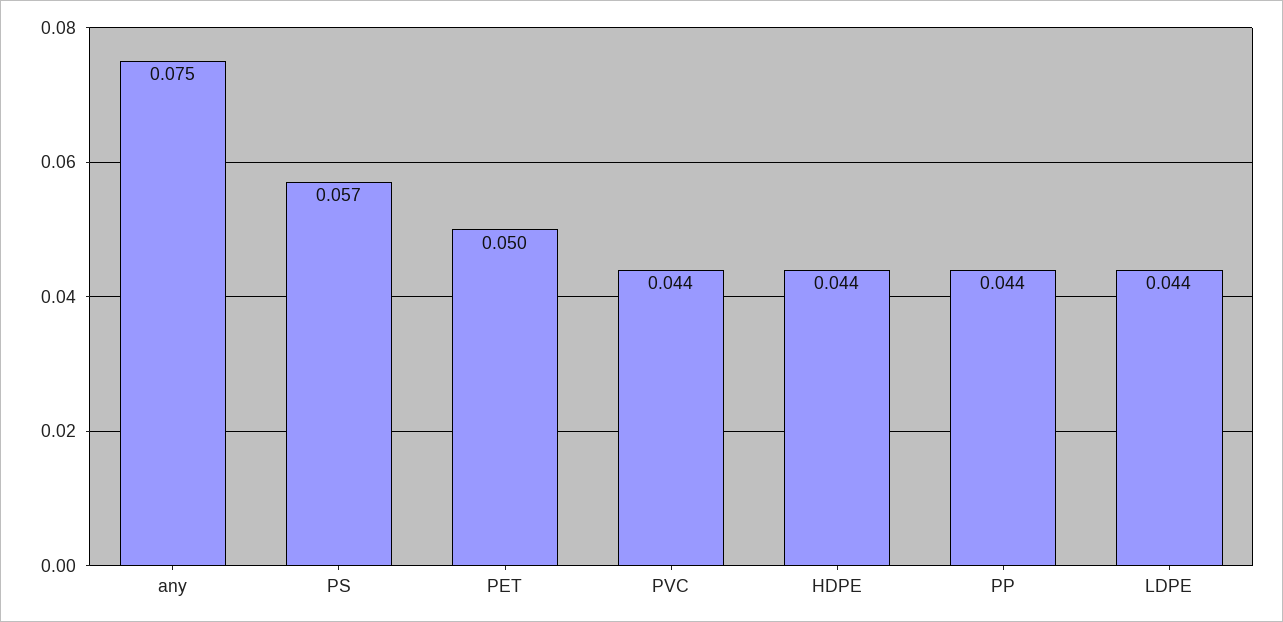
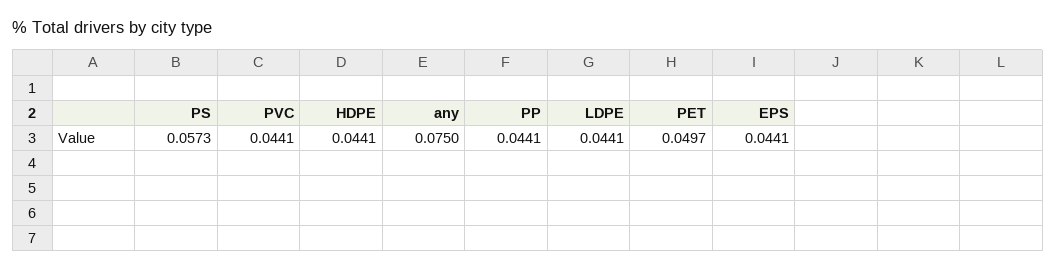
  {
    "any": 0.075,
    "PS": 0.0573,
    "PET": 0.0497,
    "PVC": 0.0441,
    "HDPE": 0.0441,
    "PP": 0.0441,
-   "LDPE": 0.0441
+   "LDPE": 0.0441,
+   "EPS": 0.0441
  }

